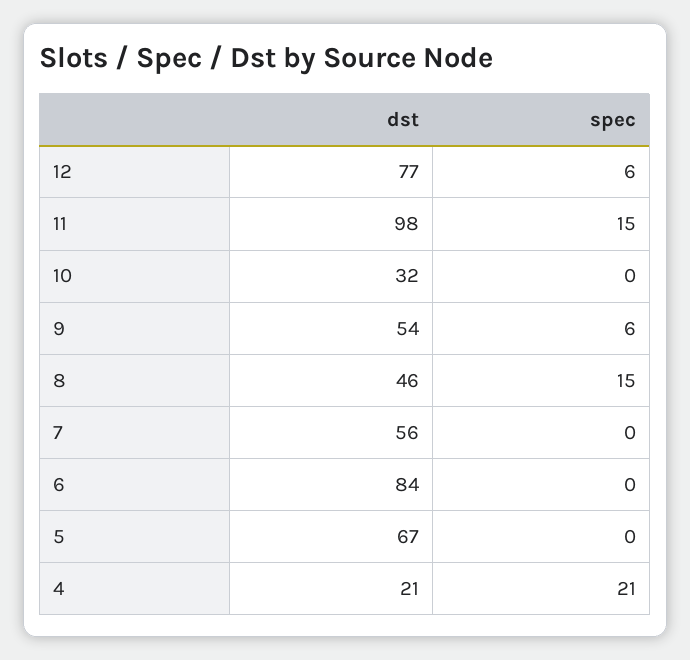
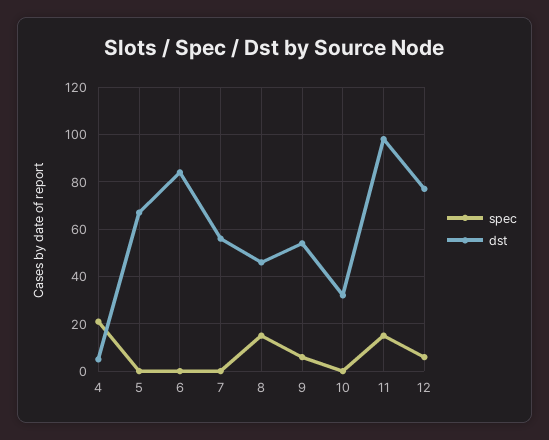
  {
    "dst": {
      "12": 77,
      "11": 98,
      "10": 32,
      "9": 54,
      "8": 46,
      "7": 56,
      "6": 84,
      "5": 67,
-     "4": 21
+     "4": 5
    },
    "spec": {
      "12": 6,
      "11": 15,
      "10": 0,
      "9": 6,
      "8": 15,
      "7": 0,
      "6": 0,
      "5": 0,
      "4": 21
    }
  }

